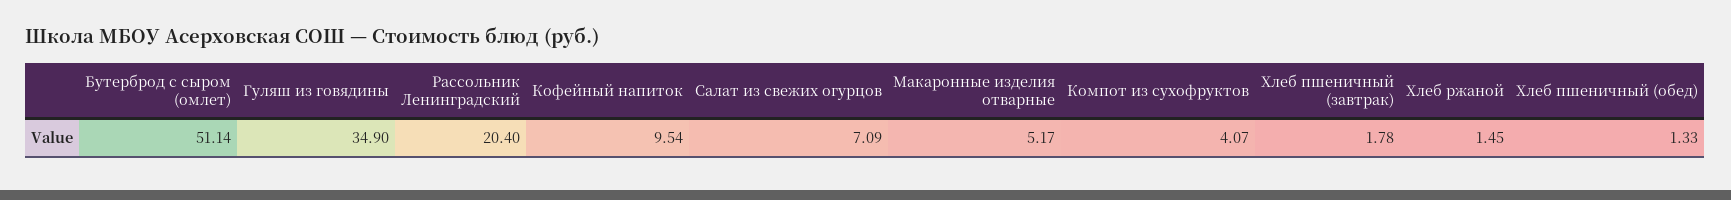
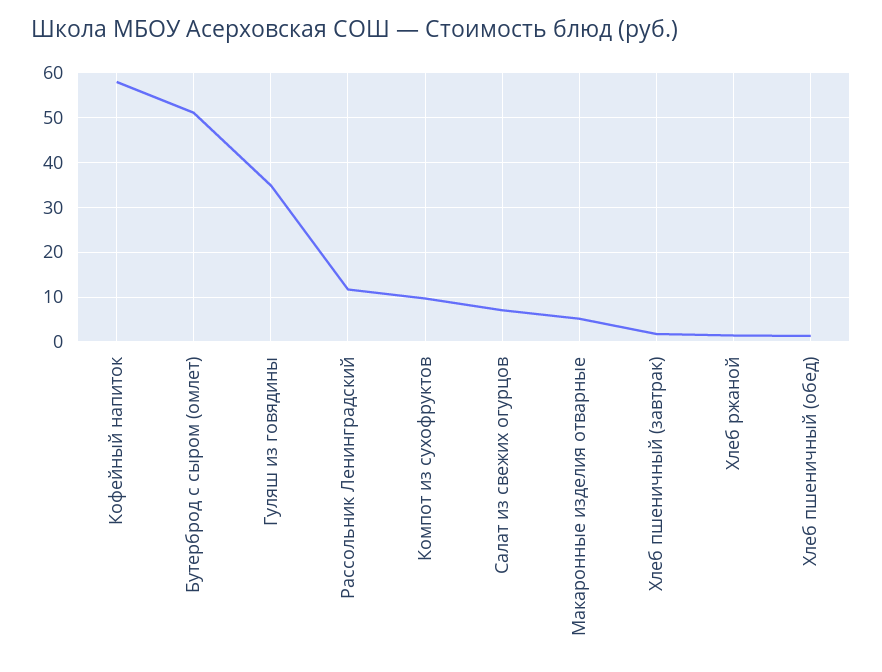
  {
    "Бутерброд с сыром (омлет)": 51.14,
    "Гуляш из говядины": 34.9,
-   "Рассольник Ленинградский": 20.4,
+   "Рассольник Ленинградский": 12,
-   "Кофейный напиток": 9.54,
+   "Кофейный напиток": 58,
    "Салат из свежих огурцов": 7.09,
    "Макаронные изделия отварные": 5.17,
-   "Компот из сухофруктов": 4.07,
+   "Компот из сухофруктов": 10,
    "Хлеб пшеничный (завтрак)": 1.78,
    "Хлеб ржаной": 1.45,
    "Хлеб пшеничный (обед)": 1.33
  }

